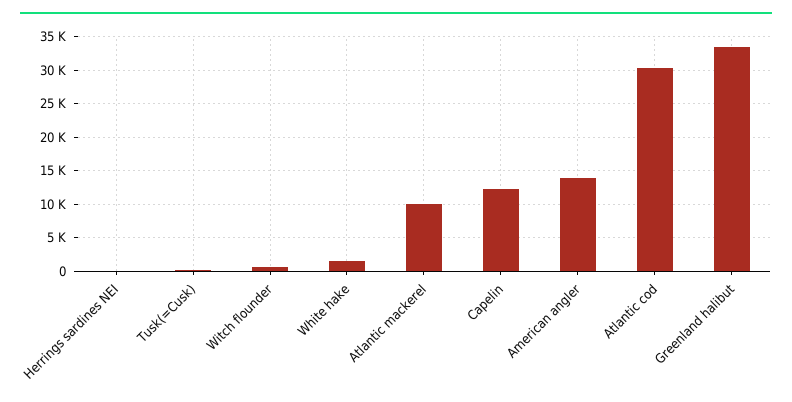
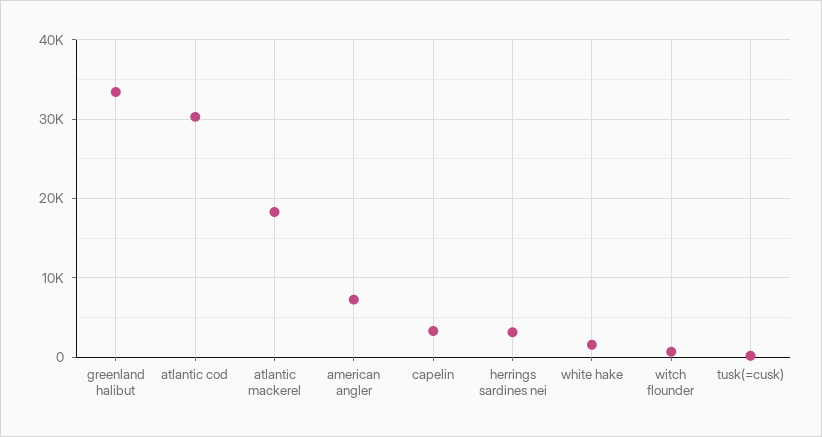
  {
-   "Herrings sardines NEI": 0,
+   "Herrings sardines NEI": 3000,
    "Tusk(=Cusk)": 0,
    "Witch flounder": 1000,
    "White hake": 2000,
-   "Atlantic mackerel": 10000,
+   "Atlantic mackerel": 18000,
-   "Capelin": 12000,
+   "Capelin": 3000,
-   "American angler": 14000,
+   "American angler": 7000,
    "Atlantic cod": 30000,
    "Greenland halibut": 33000
  }

